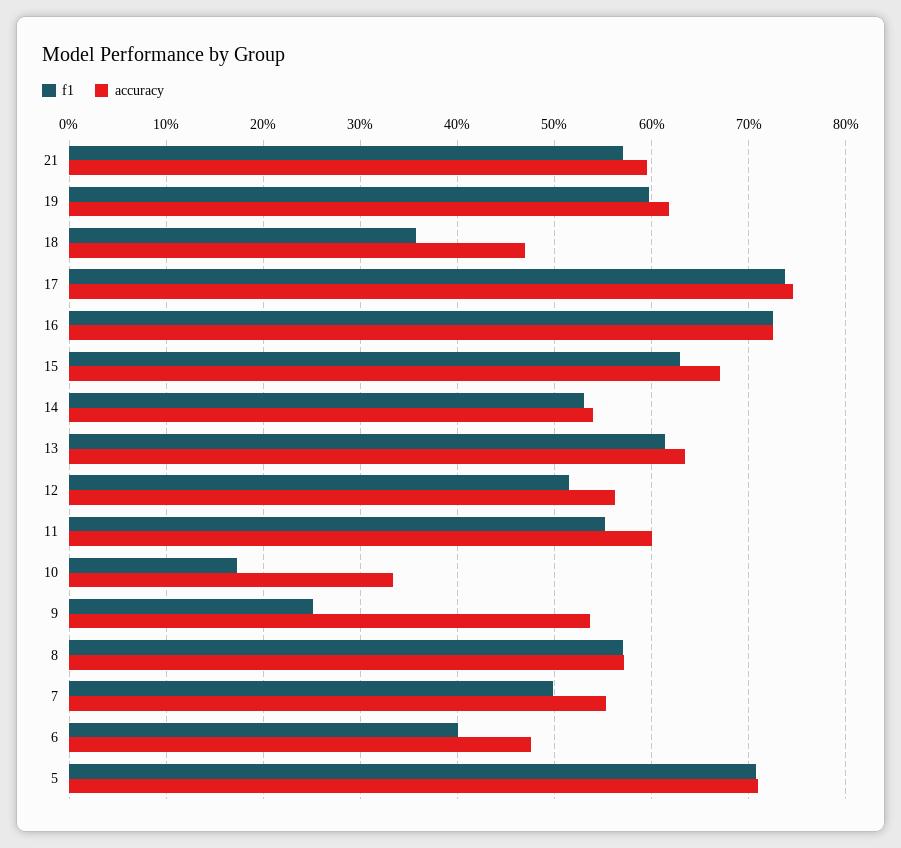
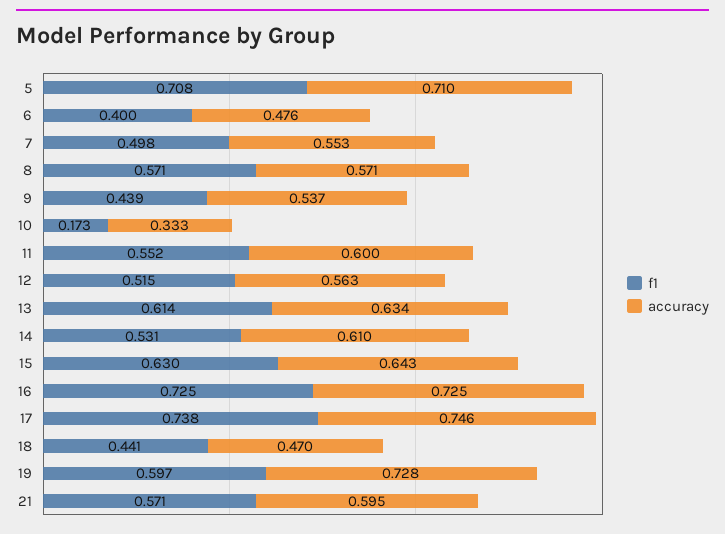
  {
    "f1": {
      "21": 0.571,
      "19": 0.597,
-     "18": 0.36,
+     "18": 0.441,
      "17": 0.738,
      "16": 0.725,
      "15": 0.63,
      "14": 0.531,
      "13": 0.614,
      "12": 0.515,
      "11": 0.552,
      "10": 0.173,
-     "9": 0.25,
+     "9": 0.439,
      "8": 0.571,
      "7": 0.498,
      "6": 0.4,
      "5": 0.708
    },
    "accuracy": {
      "21": 0.595,
-     "19": 0.62,
+     "19": 0.728,
      "18": 0.47,
      "17": 0.746,
      "16": 0.725,
-     "15": 0.67,
+     "15": 0.643,
-     "14": 0.54,
+     "14": 0.61,
      "13": 0.634,
      "12": 0.563,
      "11": 0.6,
      "10": 0.333,
      "9": 0.537,
      "8": 0.571,
      "7": 0.553,
      "6": 0.476,
      "5": 0.71
    }
  }

